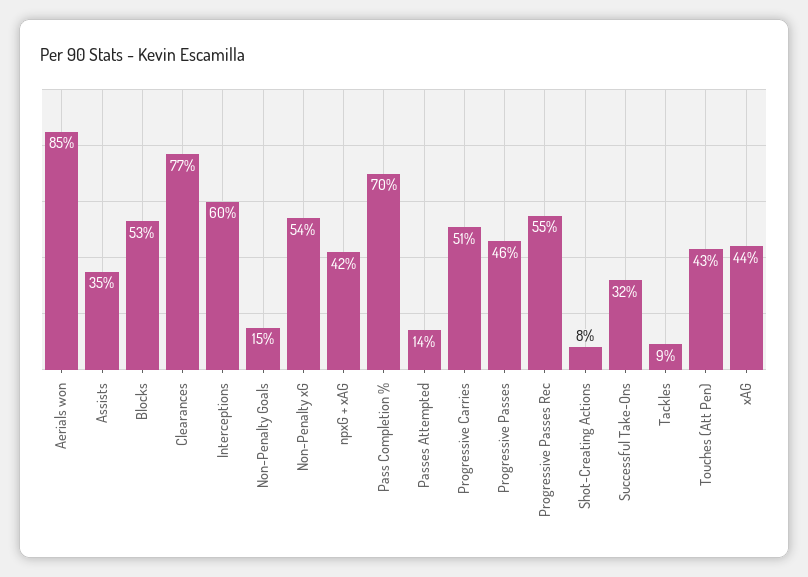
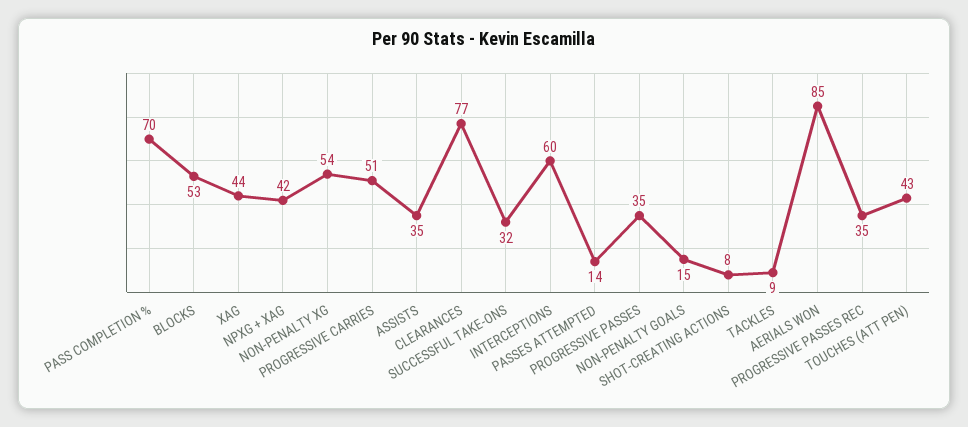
  {
    "Aerials won": 85,
    "Assists": 35,
    "Blocks": 53,
    "Clearances": 77,
    "Interceptions": 60,
    "Non-Penalty Goals": 15,
    "Non-Penalty xG": 54,
    "npxG + xAG": 42,
    "Pass Completion %": 70,
    "Passes Attempted": 14,
    "Progressive Carries": 51,
-   "Progressive Passes": 46,
+   "Progressive Passes": 35,
-   "Progressive Passes Rec": 55,
+   "Progressive Passes Rec": 35,
    "Shot-Creating Actions": 8,
    "Successful Take-Ons": 32,
    "Tackles": 9,
    "Touches (Att Pen)": 43,
    "xAG": 44
  }

